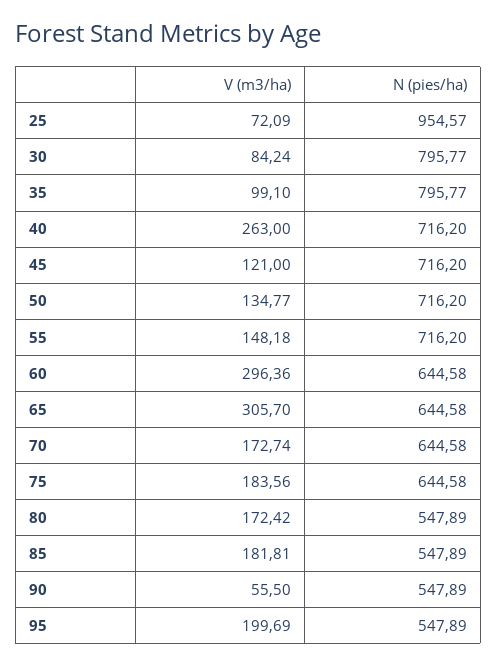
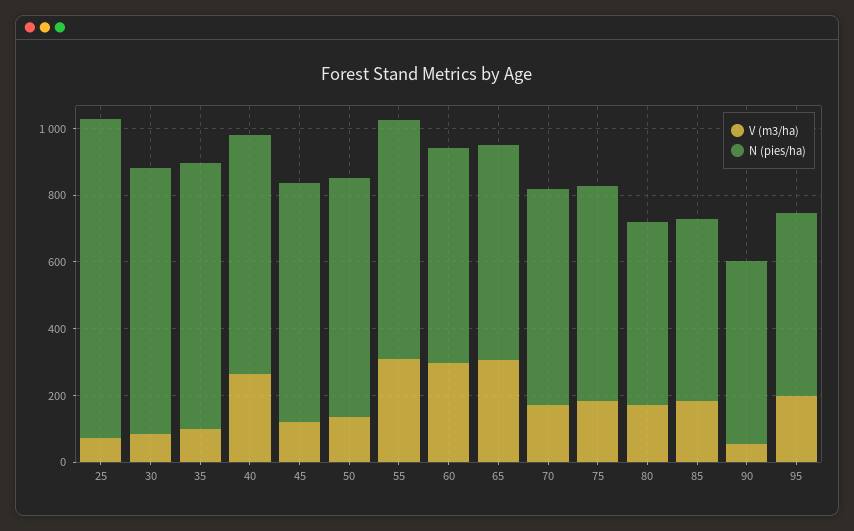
  {
    "V (m3/ha)": {
      "25": 72.09,
      "30": 84.24,
      "35": 99.1,
      "40": 263,
      "45": 121,
      "50": 134.77,
-     "55": 148.18,
+     "55": 300,
      "60": 296.36,
      "65": 305.7,
      "70": 172.74,
      "75": 183.56,
      "80": 172.42,
      "85": 181.81,
      "90": 55.5,
      "95": 199.69
    },
    "N (pies/ha)": {
      "25": 954.57,
      "30": 795.77,
      "35": 795.77,
      "40": 716.2,
      "45": 716.2,
      "50": 716.2,
      "55": 716.2,
      "60": 644.58,
      "65": 644.58,
      "70": 644.58,
      "75": 644.58,
      "80": 547.89,
      "85": 547.89,
      "90": 547.89,
      "95": 547.89
    }
  }

